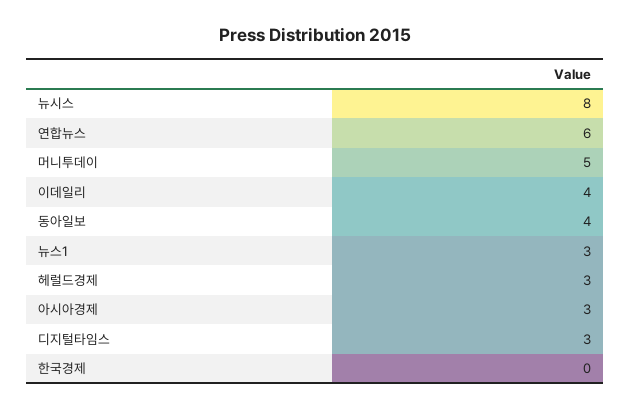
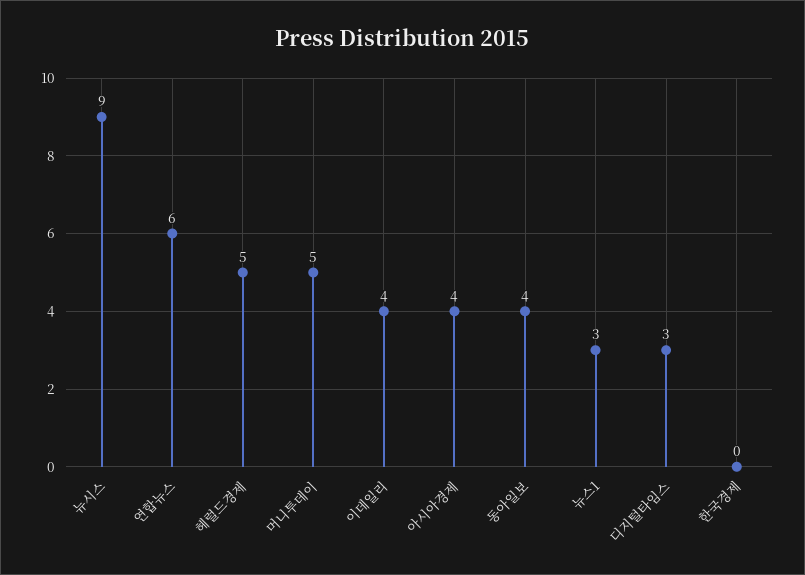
  {
-   "뉴시스": 8,
+   "뉴시스": 9,
    "연합뉴스": 6,
    "머니투데이": 5,
    "이데일리": 4,
    "동아일보": 4,
    "뉴스1": 3,
-   "헤럴드경제": 3,
+   "헤럴드경제": 5,
-   "아시아경제": 3,
+   "아시아경제": 4,
    "디지털타임스": 3,
    "한국경제": 0
  }

